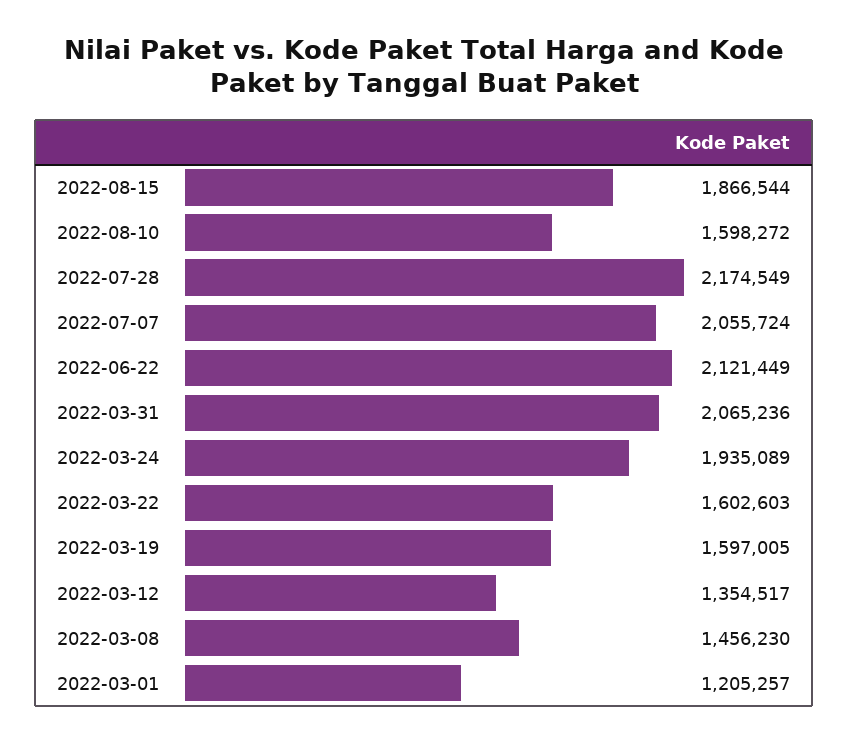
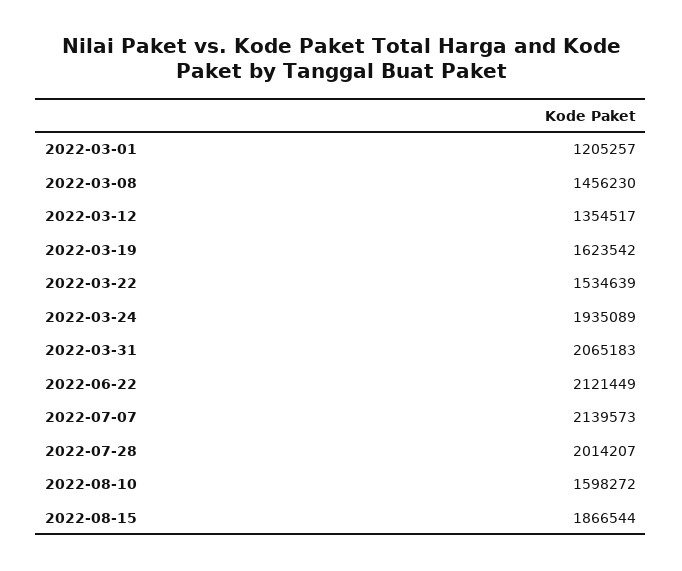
  {
    "2022-08-15": 1866544,
    "2022-08-10": 1598272,
-   "2022-07-28": 2174549,
+   "2022-07-28": 2014207,
-   "2022-07-07": 2055724,
+   "2022-07-07": 2139573,
    "2022-06-22": 2121449,
-   "2022-03-31": 2065236,
+   "2022-03-31": 2065183,
    "2022-03-24": 1935089,
-   "2022-03-22": 1602603,
+   "2022-03-22": 1534639,
-   "2022-03-19": 1597005,
+   "2022-03-19": 1623542,
    "2022-03-12": 1354517,
    "2022-03-08": 1456230,
    "2022-03-01": 1205257
  }

